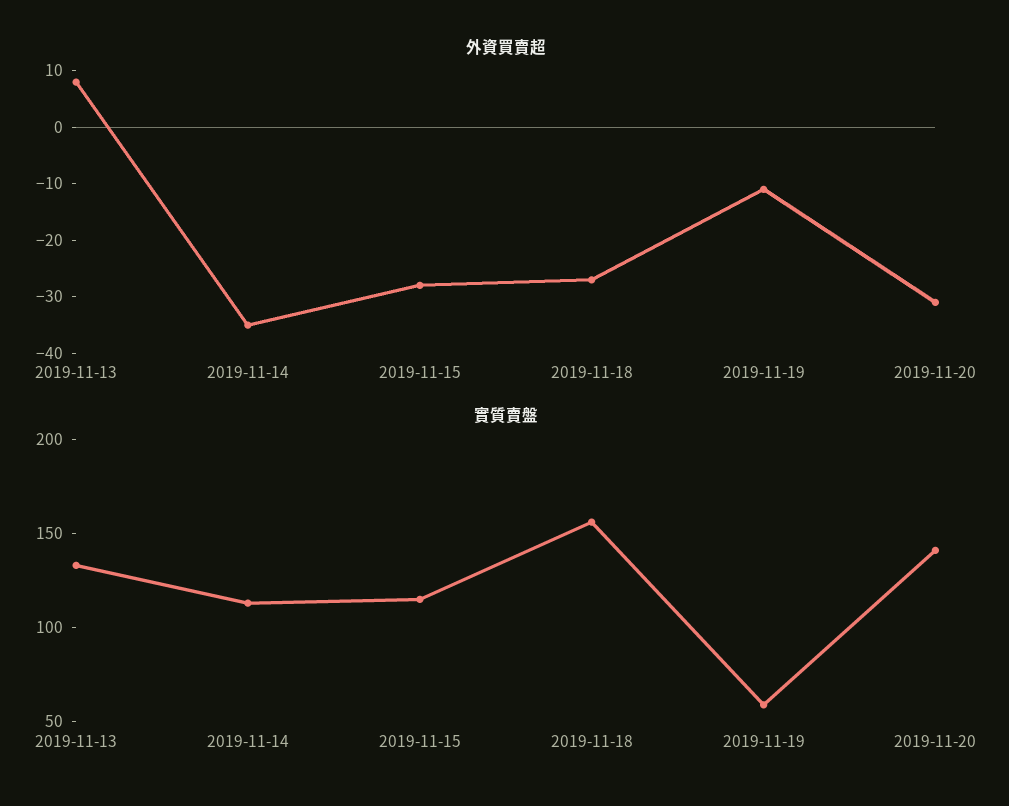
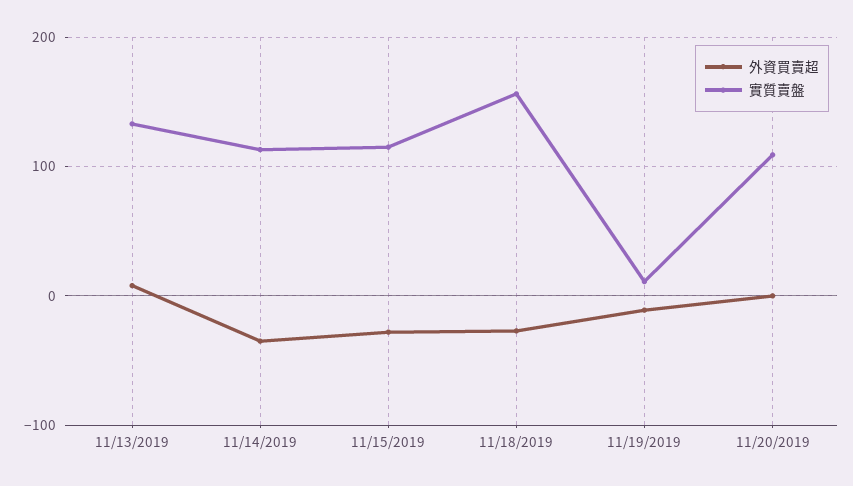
  {
    "外資買賣超": {
      "2019-11-13": 10,
      "2019-11-14": -35,
      "2019-11-15": -30,
      "2019-11-18": -25,
      "2019-11-19": -10,
-     "2019-11-20": -30
+     "2019-11-20": 0
    },
    "實質賣盤": {
      "2019-11-13": 130,
      "2019-11-14": 110,
      "2019-11-15": 120,
      "2019-11-18": 160,
-     "2019-11-19": 60,
+     "2019-11-19": 10,
-     "2019-11-20": 140
+     "2019-11-20": 110
    }
  }

